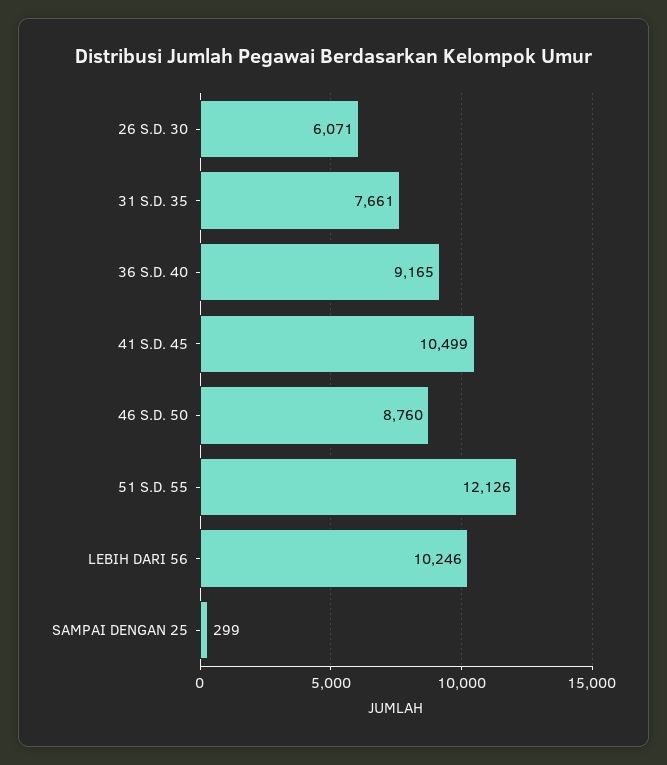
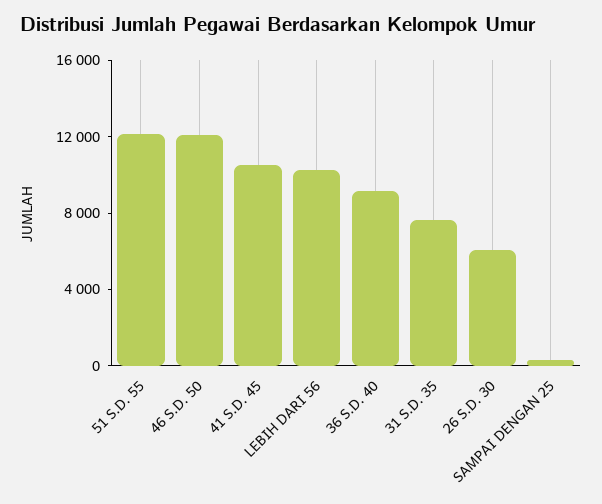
  {
    "26 S.D. 30": 6071,
    "31 S.D. 35": 7661,
    "36 S.D. 40": 9165,
    "41 S.D. 45": 10499,
-   "46 S.D. 50": 8760,
+   "46 S.D. 50": 12000,
    "51 S.D. 55": 12126,
    "LEBIH DARI 56": 10246,
    "SAMPAI DENGAN 25": 299
  }

